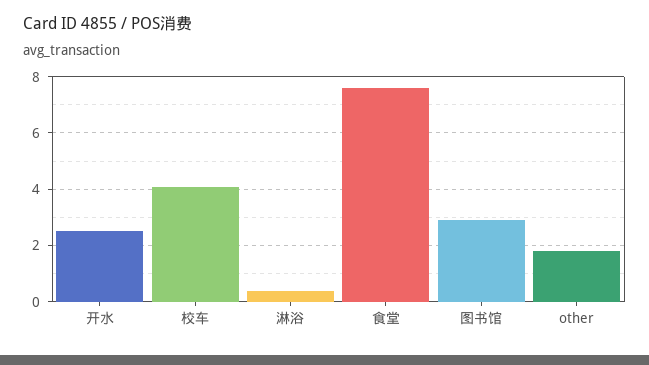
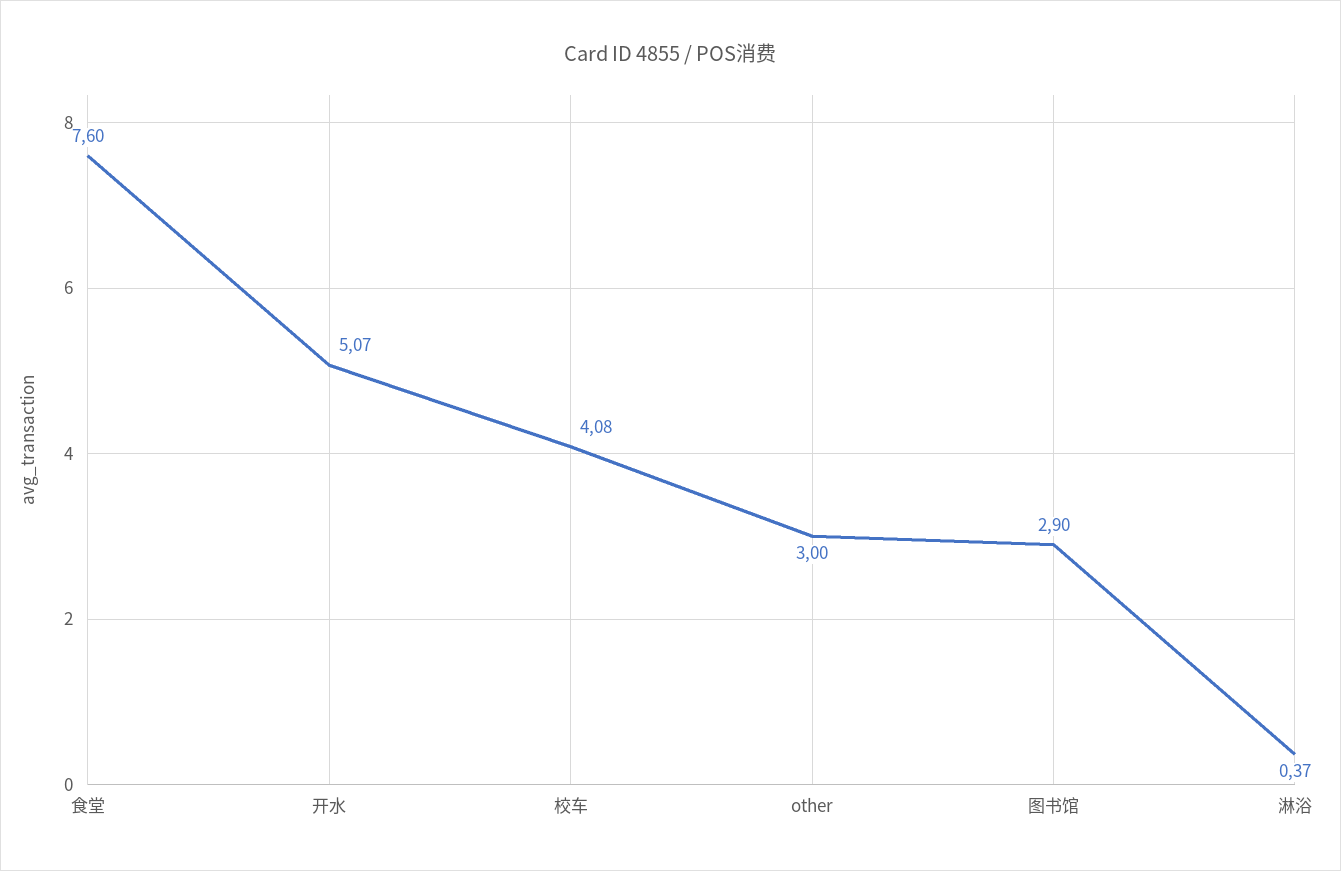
  {
-   "开水": 2.5,
+   "开水": 5.07,
    "校车": 4.08,
    "淋浴": 0.37,
    "食堂": 7.6,
    "图书馆": 2.9,
-   "other": 1.75
+   "other": 3
  }

